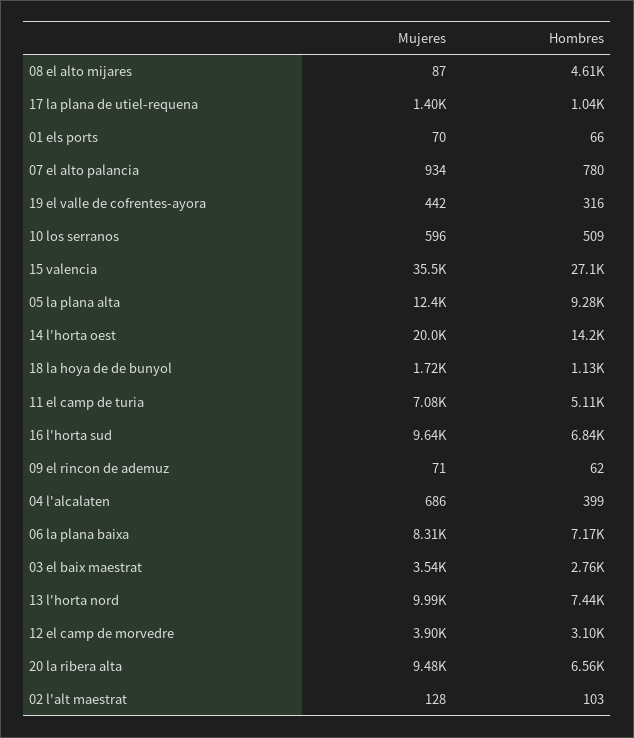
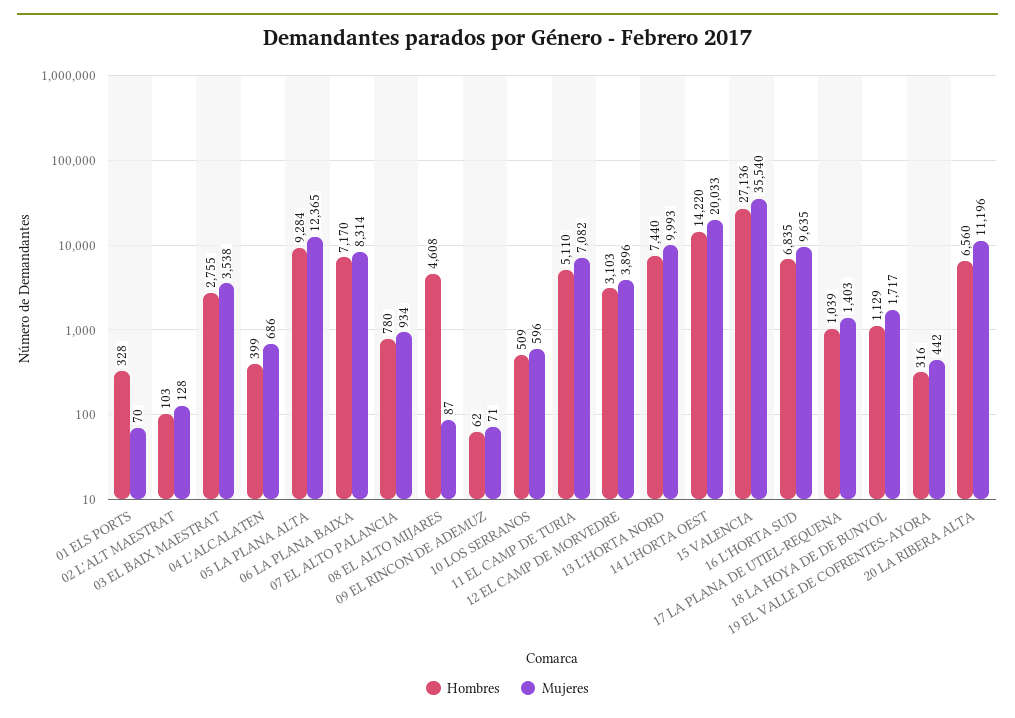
  {
    "Mujeres": {
      "08 el alto mijares": 87,
      "17 la plana de utiel-requena": 1403,
      "01 els ports": 70,
      "07 el alto palancia": 934,
      "19 el valle de cofrentes-ayora": 442,
      "10 los serranos": 596,
      "15 valencia": 35540,
      "05 la plana alta": 12365,
      "14 l'horta oest": 20033,
      "18 la hoya de de bunyol": 1717,
      "11 el camp de turia": 7082,
      "16 l'horta sud": 9635,
      "09 el rincon de ademuz": 71,
      "04 l'alcalaten": 686,
      "06 la plana baixa": 8314,
      "03 el baix maestrat": 3538,
      "13 l'horta nord": 9993,
      "12 el camp de morvedre": 3896,
-     "20 la ribera alta": 9480,
+     "20 la ribera alta": 11196,
      "02 l'alt maestrat": 128
    },
    "Hombres": {
      "08 el alto mijares": 4608,
      "17 la plana de utiel-requena": 1039,
-     "01 els ports": 66,
+     "01 els ports": 328,
      "07 el alto palancia": 780,
      "19 el valle de cofrentes-ayora": 316,
      "10 los serranos": 509,
      "15 valencia": 27136,
      "05 la plana alta": 9284,
      "14 l'horta oest": 14220,
      "18 la hoya de de bunyol": 1129,
      "11 el camp de turia": 5110,
      "16 l'horta sud": 6835,
      "09 el rincon de ademuz": 62,
      "04 l'alcalaten": 399,
      "06 la plana baixa": 7170,
      "03 el baix maestrat": 2755,
      "13 l'horta nord": 7440,
      "12 el camp de morvedre": 3103,
      "20 la ribera alta": 6560,
      "02 l'alt maestrat": 103
    }
  }

